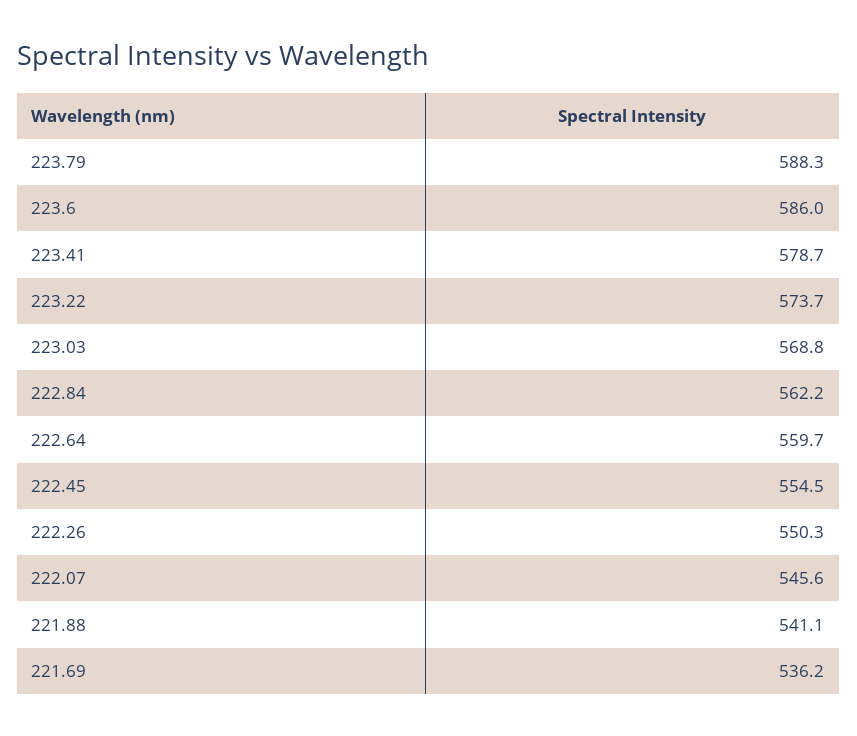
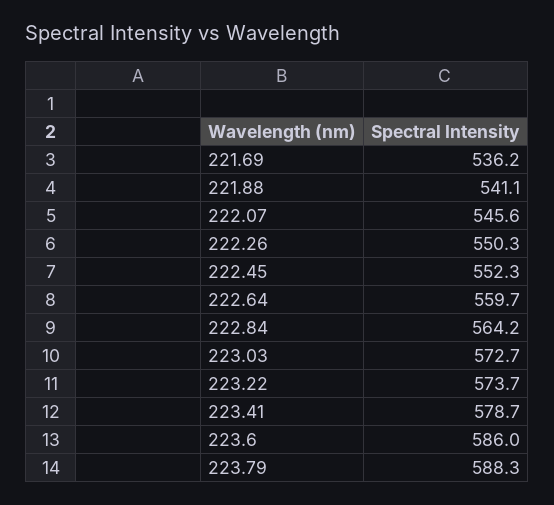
  {
    "223.79": 588.3,
    "223.6": 586,
    "223.41": 578.7,
    "223.22": 573.7,
-   "223.03": 568.8,
+   "223.03": 572.7,
-   "222.84": 562.2,
+   "222.84": 564.2,
    "222.64": 559.7,
-   "222.45": 554.5,
+   "222.45": 552.3,
    "222.26": 550.3,
    "222.07": 545.6,
    "221.88": 541.1,
    "221.69": 536.2
  }

